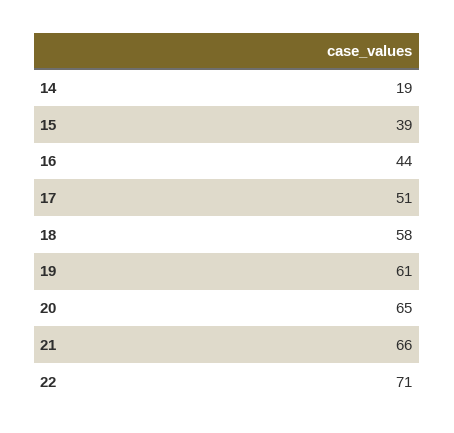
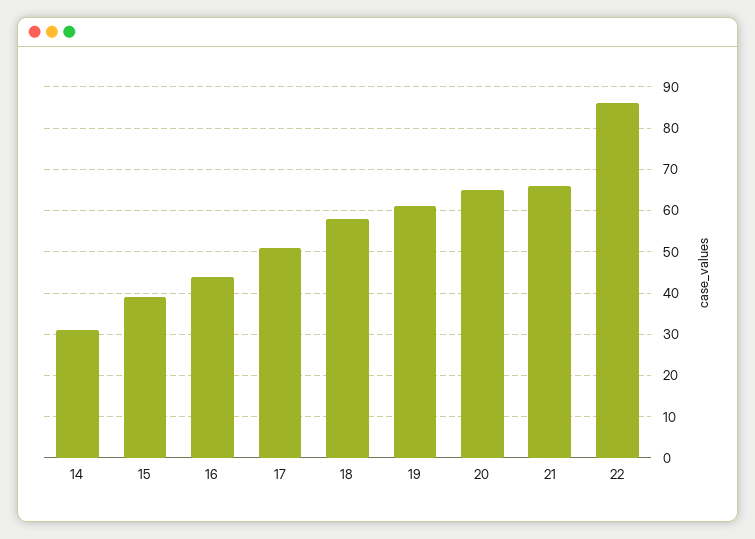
  {
-   "14": 19,
+   "14": 30,
    "15": 39,
    "16": 44,
    "17": 51,
    "18": 58,
    "19": 61,
    "20": 65,
    "21": 66,
-   "22": 71
+   "22": 85
  }

